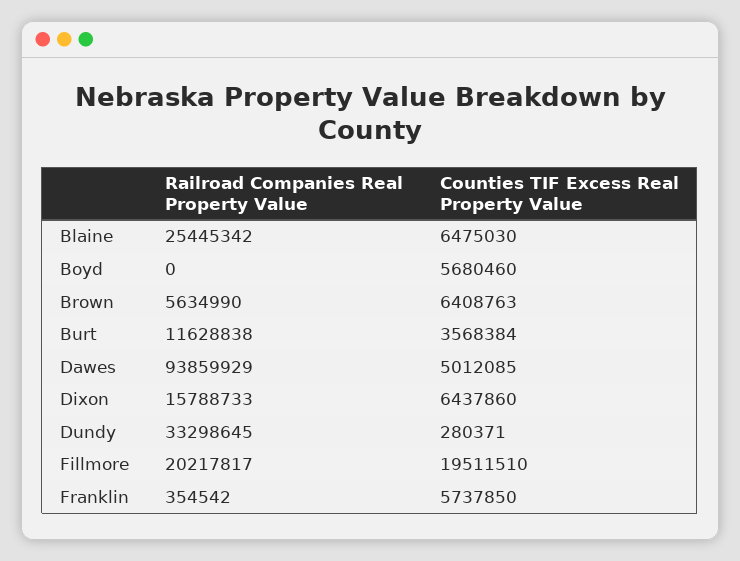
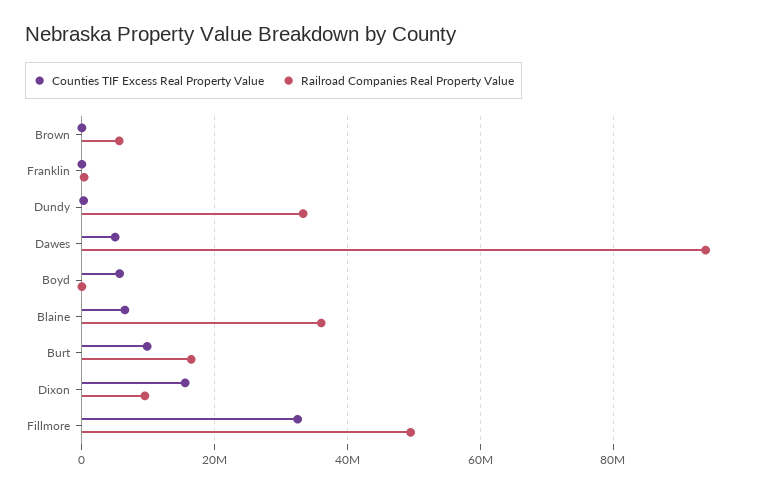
  {
    "Railroad Companies Real Property Value": {
-     "Blaine": 25445342,
+     "Blaine": 36000000,
      "Boyd": 0,
      "Brown": 5634990,
-     "Burt": 11628838,
+     "Burt": 16000000,
      "Dawes": 93859929,
-     "Dixon": 15788733,
+     "Dixon": 10000000,
      "Dundy": 33298645,
-     "Fillmore": 20217817,
+     "Fillmore": 50000000,
      "Franklin": 354542
    },
    "Counties TIF Excess Real Property Value": {
      "Blaine": 6475030,
      "Boyd": 5680460,
-     "Brown": 6408763,
+     "Brown": 0,
-     "Burt": 3568384,
+     "Burt": 10000000,
      "Dawes": 5012085,
-     "Dixon": 6437860,
+     "Dixon": 16000000,
      "Dundy": 280371,
-     "Fillmore": 19511510,
+     "Fillmore": 32000000,
-     "Franklin": 5737850
+     "Franklin": 0
    }
  }

